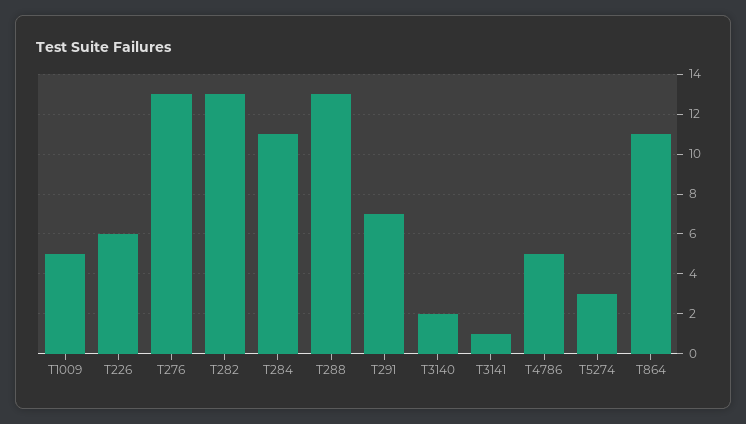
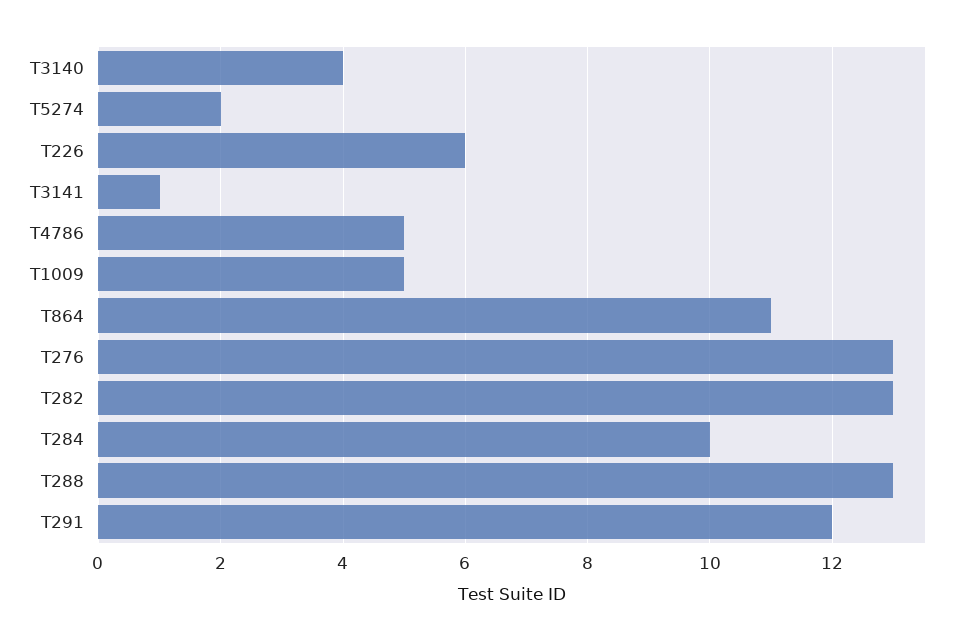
  {
    "T1009": 5,
    "T226": 6,
    "T276": 13,
    "T282": 13,
-   "T284": 11,
+   "T284": 10,
    "T288": 13,
-   "T291": 7,
+   "T291": 12,
-   "T3140": 2,
+   "T3140": 4,
    "T3141": 1,
    "T4786": 5,
-   "T5274": 3,
+   "T5274": 2,
    "T864": 11
  }

